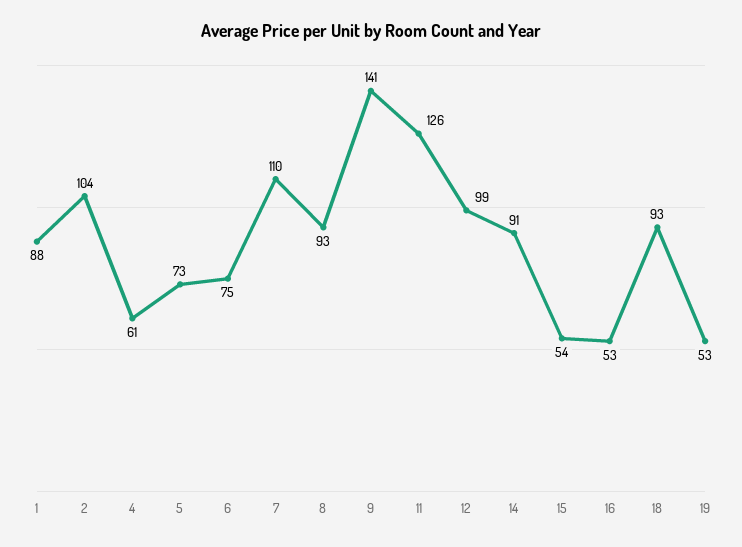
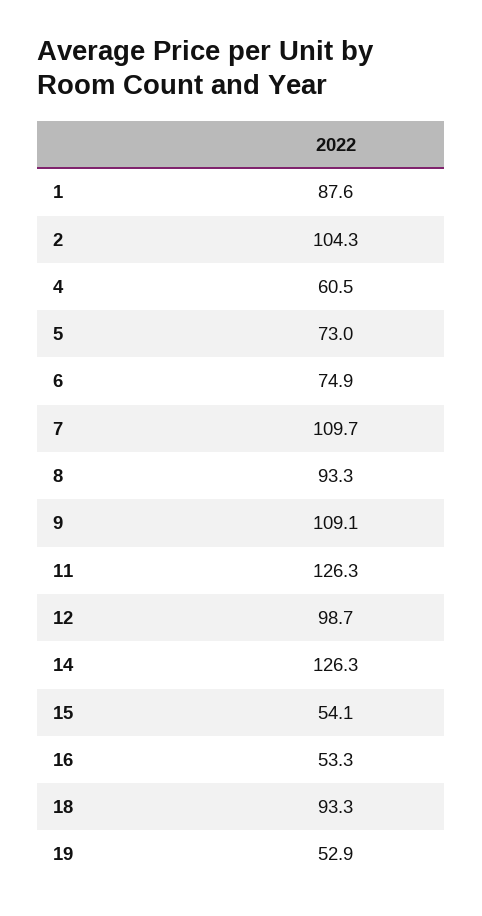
  {
    "1": 87.6,
    "2": 104.3,
    "4": 60.5,
    "5": 73,
    "6": 74.9,
    "7": 109.7,
    "8": 93.3,
-   "9": 141,
+   "9": 109.1,
    "11": 126.3,
    "12": 98.7,
-   "14": 91,
+   "14": 126.3,
    "15": 54.1,
    "16": 53.3,
    "18": 93.3,
    "19": 52.9
  }

